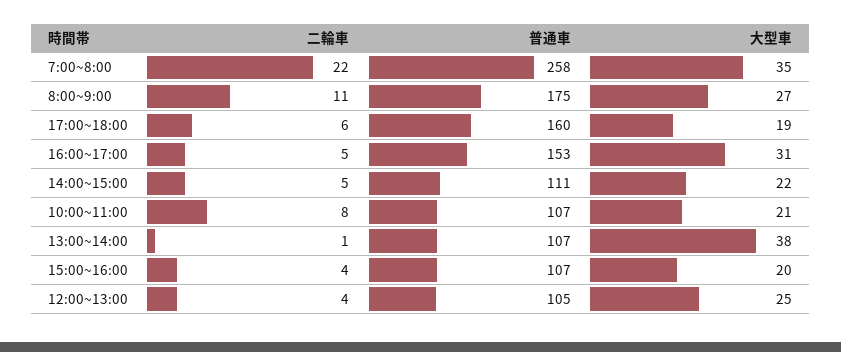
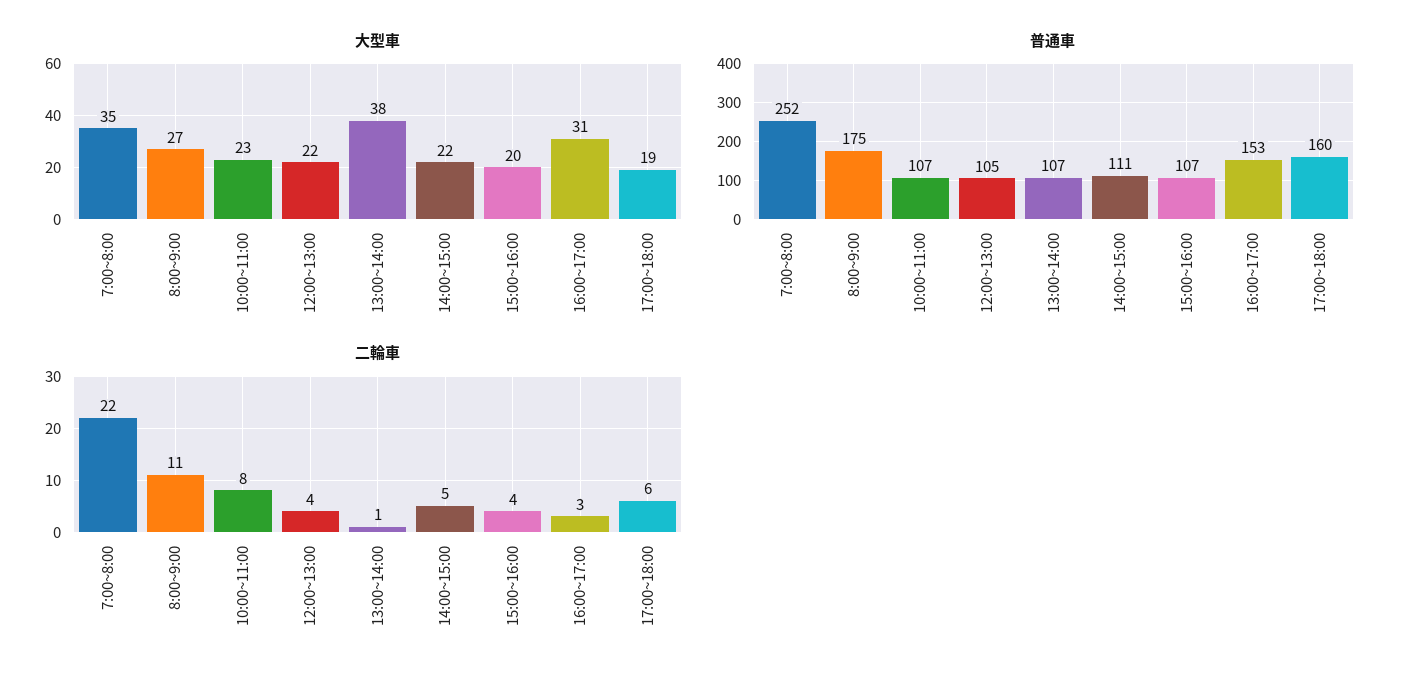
  {
    "二輪車": {
      "7:00~8:00": 22,
      "8:00~9:00": 11,
      "17:00~18:00": 6,
-     "16:00~17:00": 5,
+     "16:00~17:00": 3,
      "14:00~15:00": 5,
      "10:00~11:00": 8,
      "13:00~14:00": 1,
      "15:00~16:00": 4,
      "12:00~13:00": 4
    },
    "普通車": {
-     "7:00~8:00": 258,
+     "7:00~8:00": 252,
      "8:00~9:00": 175,
      "17:00~18:00": 160,
      "16:00~17:00": 153,
      "14:00~15:00": 111,
      "10:00~11:00": 107,
      "13:00~14:00": 107,
      "15:00~16:00": 107,
      "12:00~13:00": 105
    },
    "大型車": {
      "7:00~8:00": 35,
      "8:00~9:00": 27,
      "17:00~18:00": 19,
      "16:00~17:00": 31,
      "14:00~15:00": 22,
-     "10:00~11:00": 21,
+     "10:00~11:00": 23,
      "13:00~14:00": 38,
      "15:00~16:00": 20,
-     "12:00~13:00": 25
+     "12:00~13:00": 22
    }
  }

